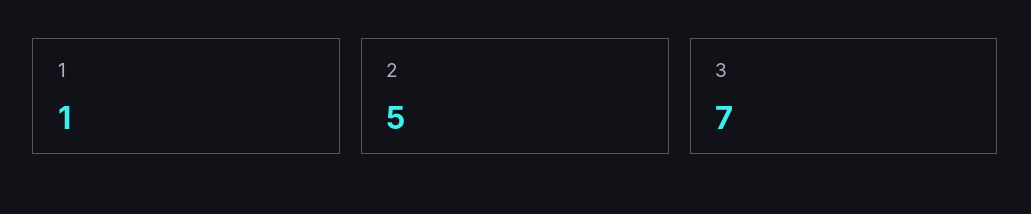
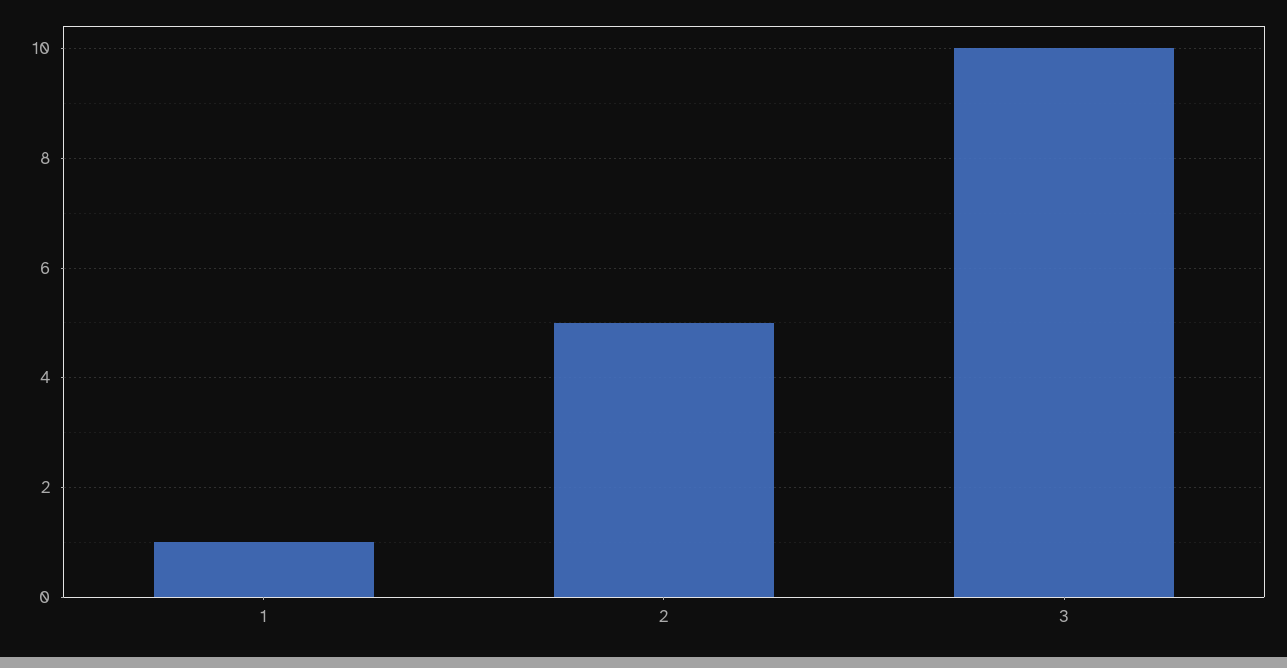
  {
    "1": 1,
    "2": 5,
-   "3": 7
+   "3": 10
  }

